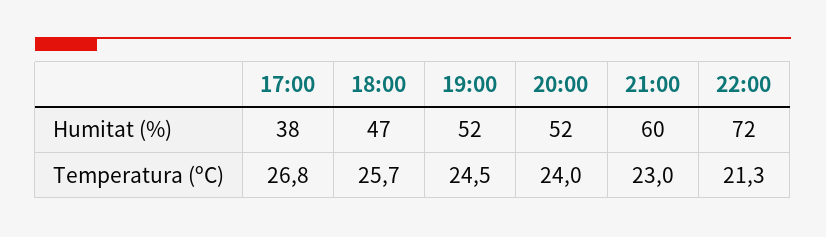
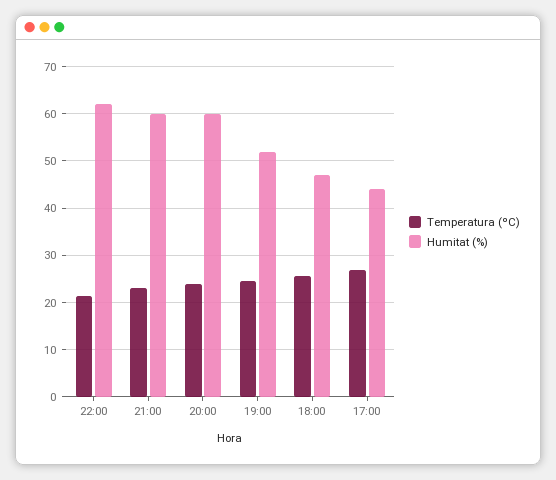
  {
    "Humitat (%)": {
-     "17:00": 38,
+     "17:00": 44,
      "18:00": 47,
      "19:00": 52,
-     "20:00": 52,
+     "20:00": 60,
      "21:00": 60,
-     "22:00": 72
+     "22:00": 62
    },
    "Temperatura (ºC)": {
      "17:00": 26.8,
      "18:00": 25.7,
      "19:00": 24.5,
      "20:00": 24,
      "21:00": 23,
      "22:00": 21.3
    }
  }

